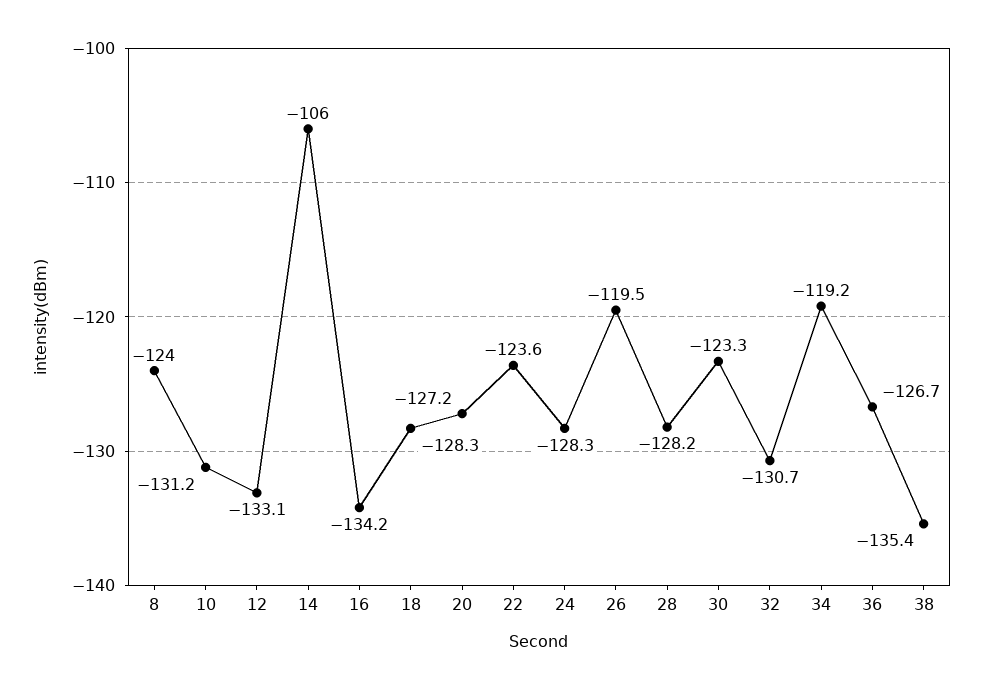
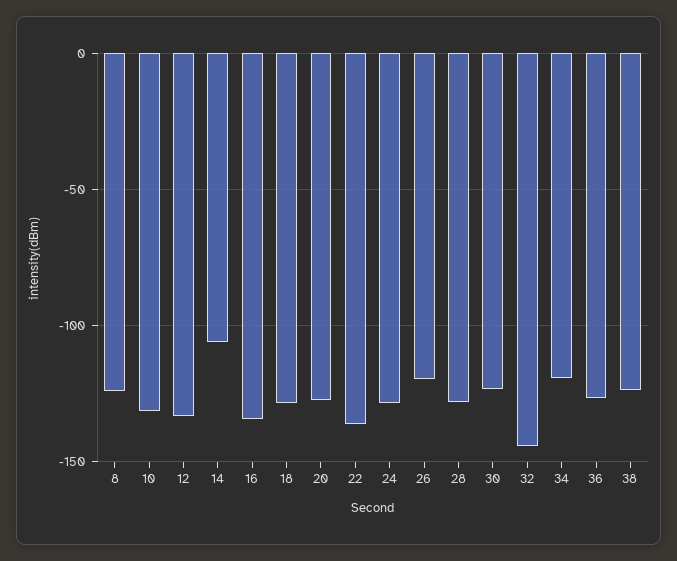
  {
    "8": -124,
    "10": -131.2,
    "12": -133.1,
    "14": -106,
    "16": -134.2,
    "18": -128.3,
    "20": -127.2,
-   "22": -123.6,
+   "22": -135,
    "24": -128.3,
    "26": -119.5,
    "28": -128.2,
    "30": -123.3,
-   "32": -130.7,
+   "32": -145,
    "34": -119.2,
    "36": -126.7,
-   "38": -135.4
+   "38": -125
  }

